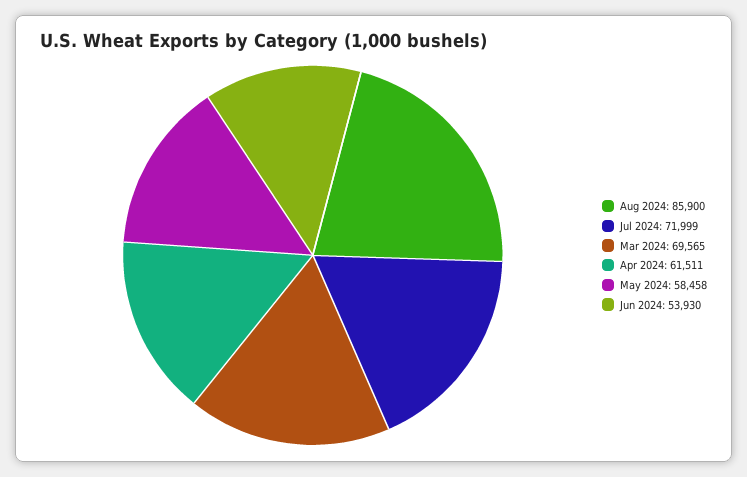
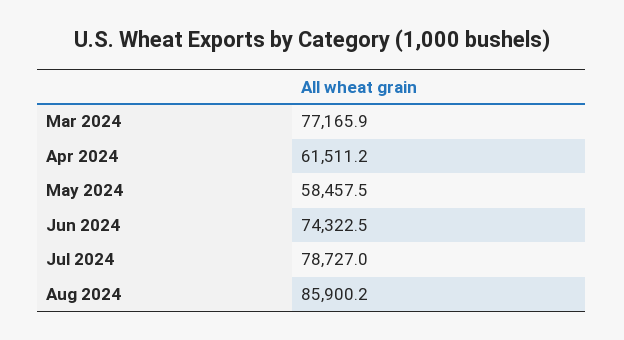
  {
    "Aug 2024": 85900.2,
-   "Jul 2024": 71999,
+   "Jul 2024": 78727,
-   "Mar 2024": 69565,
+   "Mar 2024": 77165.9,
    "Apr 2024": 61511.2,
    "May 2024": 58457.5,
-   "Jun 2024": 53930
+   "Jun 2024": 74322.5
  }

